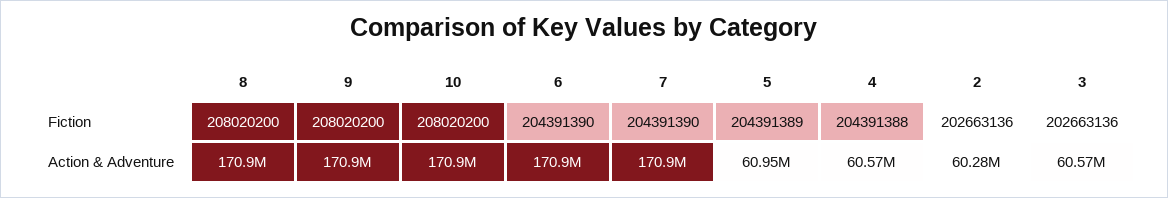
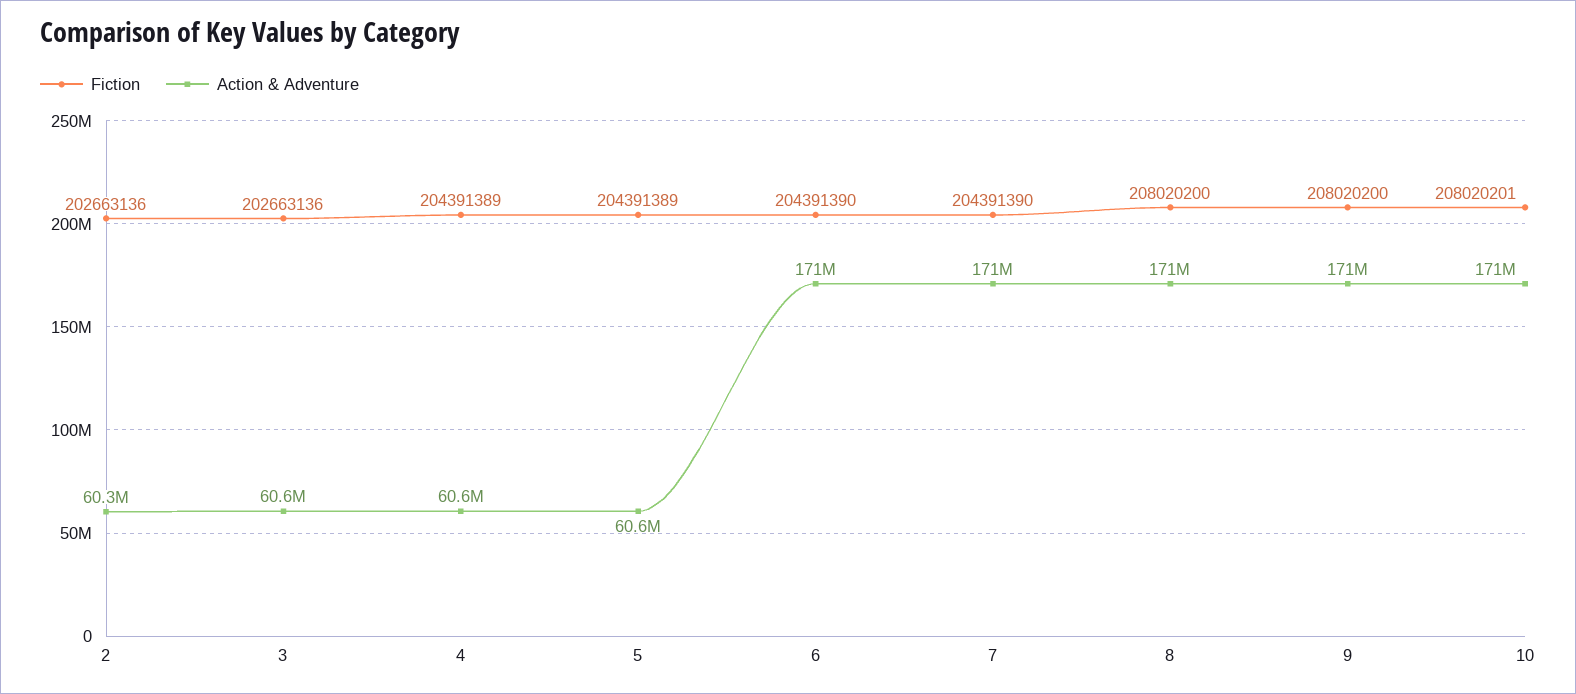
  {
    "Fiction": {
      "8": 208020200,
      "9": 208020200,
-     "10": 208020200,
+     "10": 208020201,
      "6": 204391390,
      "7": 204391390,
      "5": 204391389,
-     "4": 204391388,
+     "4": 204391389,
      "2": 202663136,
      "3": 202663136
    },
    "Action & Adventure": {
      "8": 170900000,
      "9": 170900000,
      "10": 170900000,
      "6": 170900000,
      "7": 170900000,
-     "5": 60950000,
+     "5": 60600000,
      "4": 60570000,
      "2": 60280000,
      "3": 60570000
    }
  }

